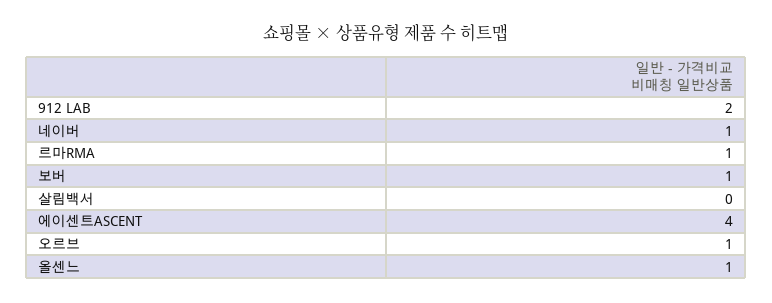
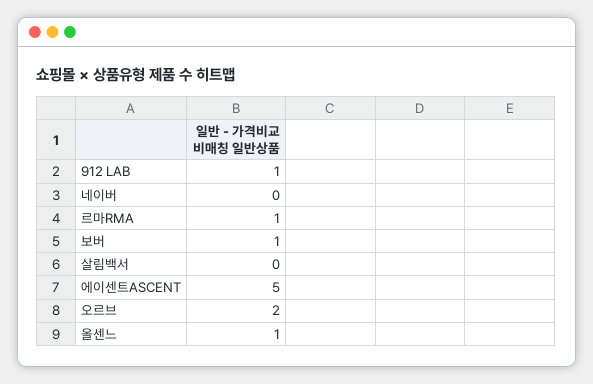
  {
-   "912 LAB": 2,
+   "912 LAB": 1,
-   "네이버": 1,
+   "네이버": 0,
    "르마RMA": 1,
    "보버": 1,
    "살림백서": 0,
-   "에이센트ASCENT": 4,
+   "에이센트ASCENT": 5,
-   "오르브": 1,
+   "오르브": 2,
    "올센느": 1
  }

